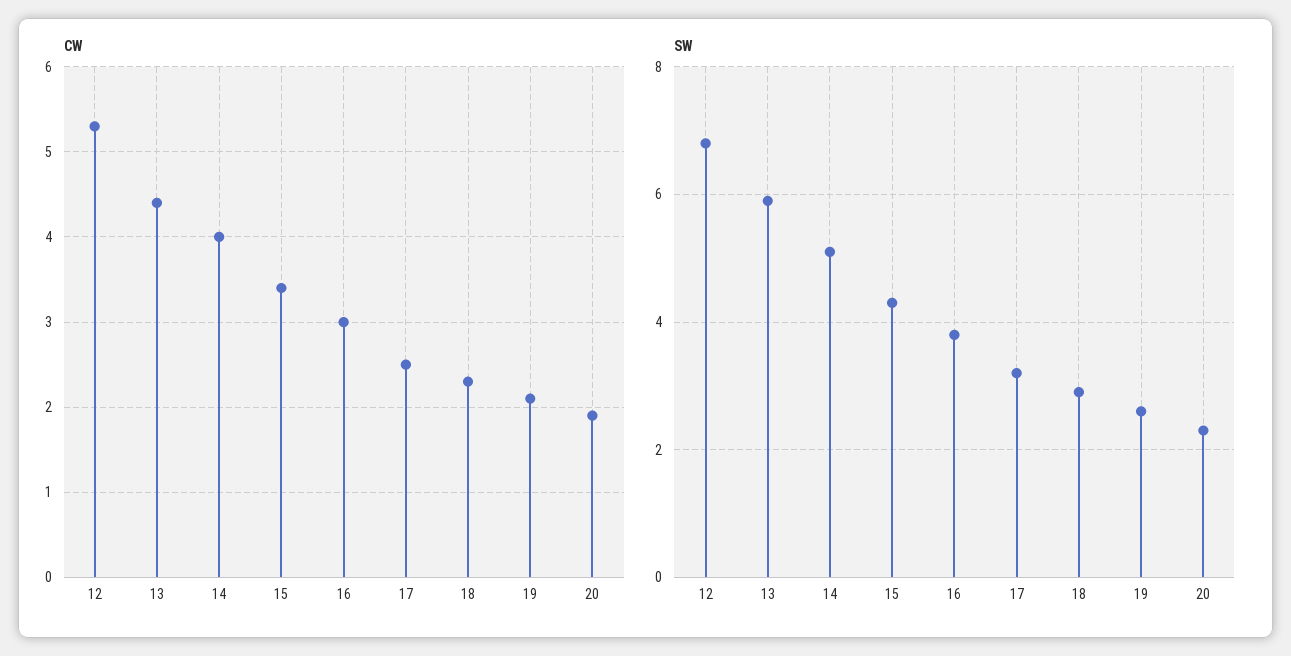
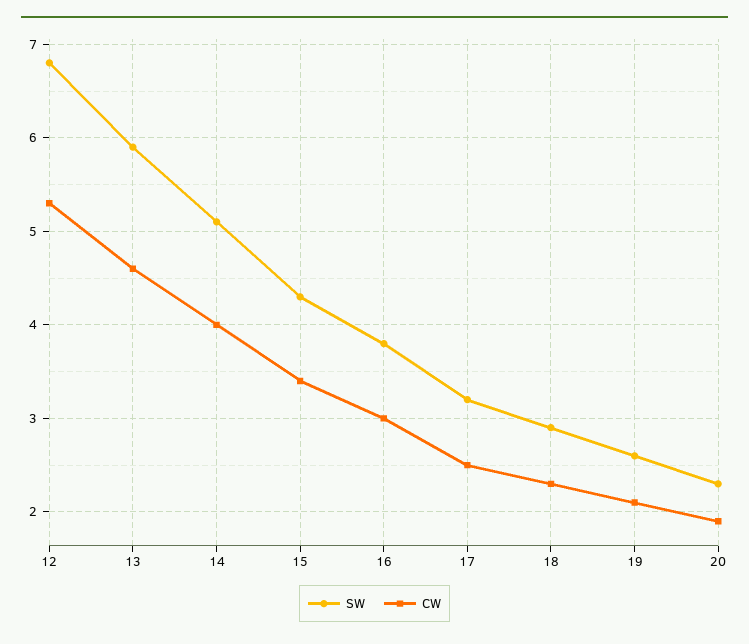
  {
    "CW": {
      "12": 5.3,
-     "13": 4.4,
+     "13": 4.6,
      "14": 4,
      "15": 3.4,
      "16": 3,
      "17": 2.5,
      "18": 2.3,
      "19": 2.1,
      "20": 1.9
    },
    "SW": {
      "12": 6.8,
      "13": 5.9,
      "14": 5.1,
      "15": 4.3,
      "16": 3.8,
      "17": 3.2,
      "18": 2.9,
      "19": 2.6,
      "20": 2.3
    }
  }

